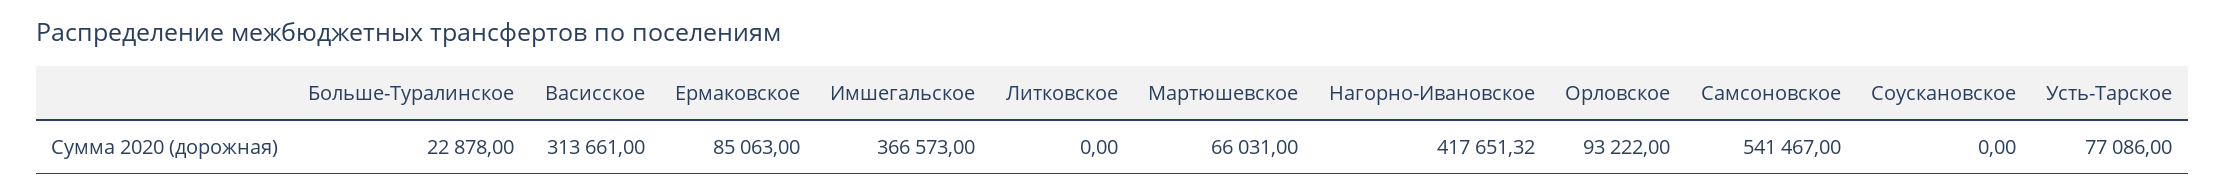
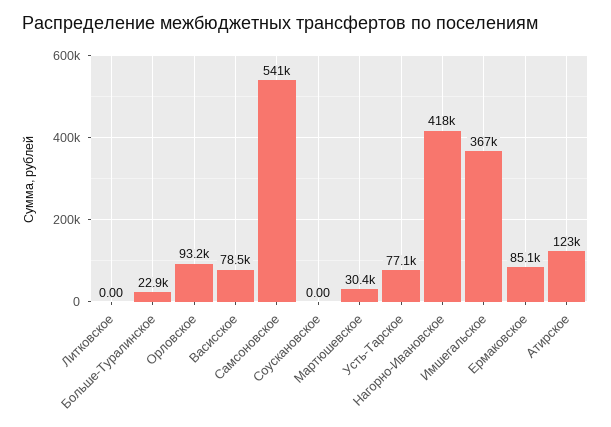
  {
    "Больше-Туралинское": 22878,
-   "Васисское": 313661,
+   "Васисское": 78500,
    "Ермаковское": 85063,
    "Имшегальское": 366573,
    "Литковское": 0,
-   "Мартюшевское": 66031,
+   "Мартюшевское": 30400,
    "Нагорно-Ивановское": 417651.32,
    "Орловское": 93222,
    "Самсоновское": 541467,
    "Соускановское": 0,
-   "Усть-Тарское": 77086
+   "Усть-Тарское": 77086,
+   "Атирское": 123000
  }

